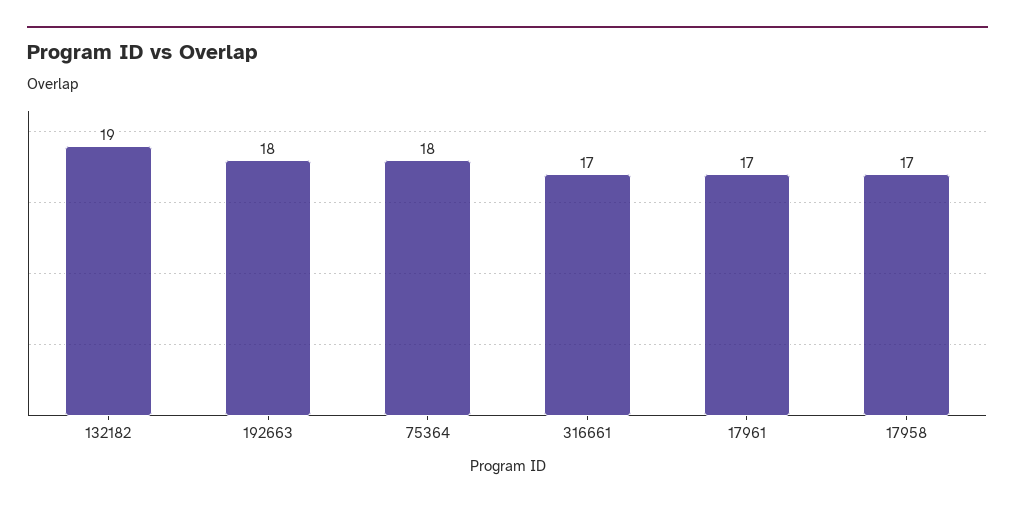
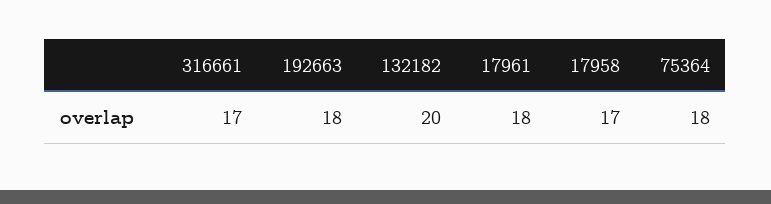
  {
-   "132182": 19,
+   "132182": 20,
    "192663": 18,
    "75364": 18,
    "316661": 17,
-   "17961": 17,
+   "17961": 18,
    "17958": 17
  }

